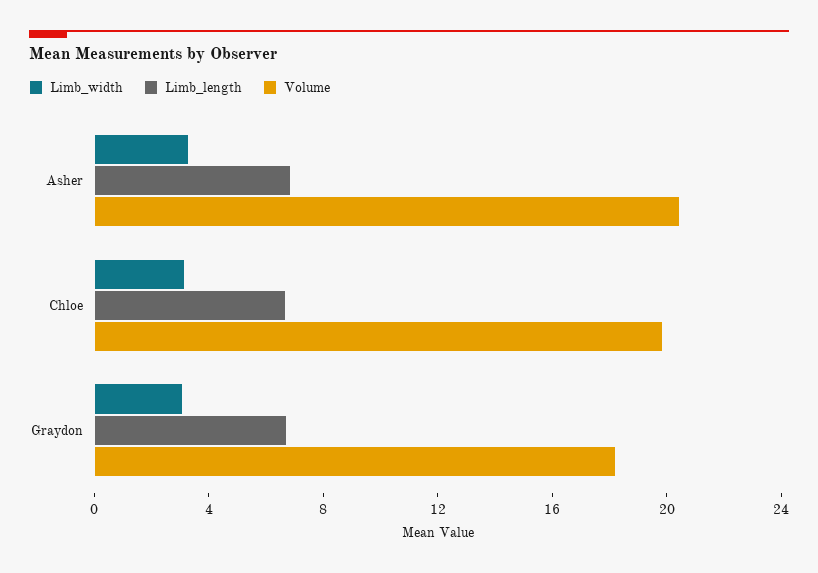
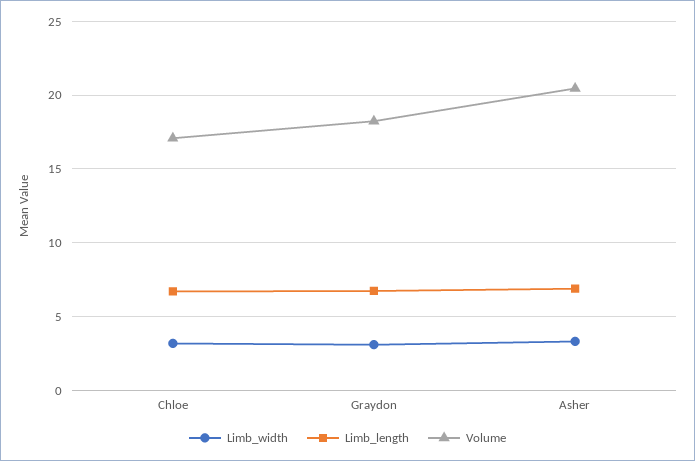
  {
    "Limb_width": {
      "Asher": 3.5,
      "Chloe": 3,
      "Graydon": 3
    },
    "Limb_length": {
      "Asher": 7,
      "Chloe": 6.5,
      "Graydon": 6.5
    },
    "Volume": {
      "Asher": 20.5,
-     "Chloe": 20,
+     "Chloe": 17,
      "Graydon": 18
    }
  }

